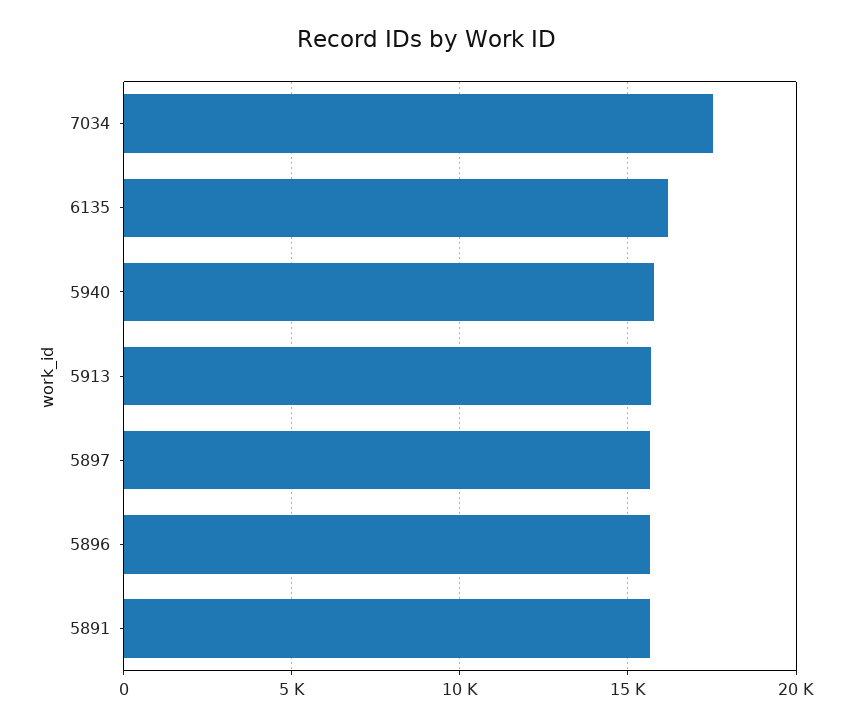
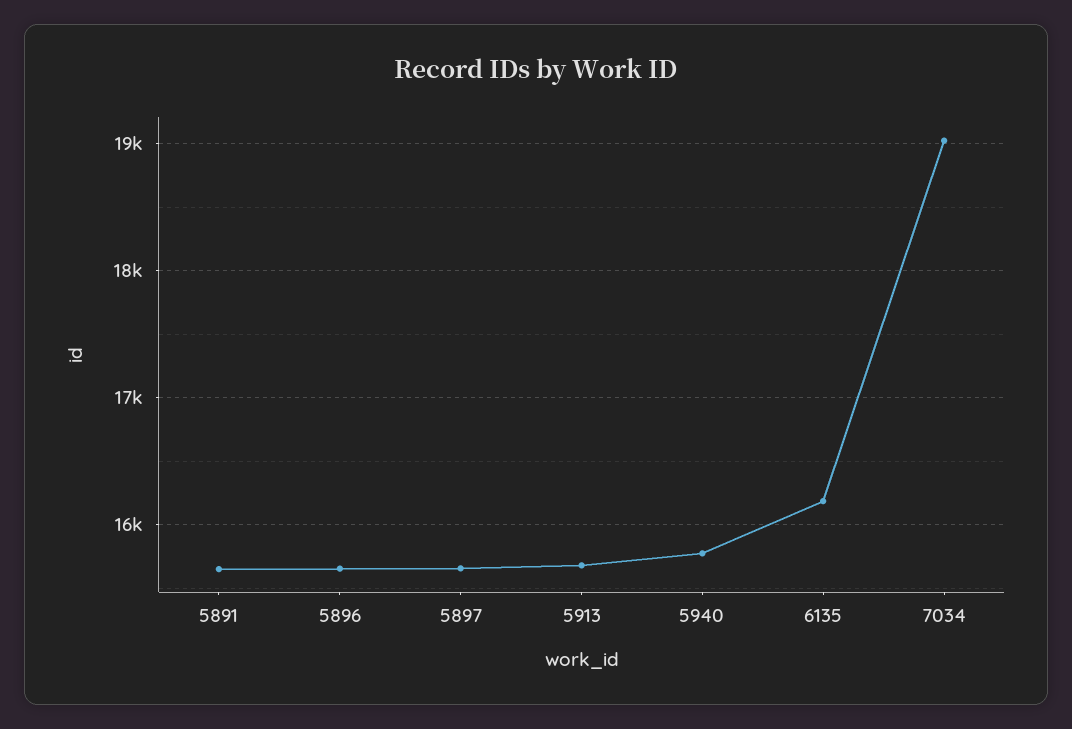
  {
-   "7034": 17500,
+   "7034": 19000,
    "6135": 16200,
    "5940": 15800,
    "5913": 15700,
    "5897": 15700,
    "5896": 15700,
    "5891": 15700
  }

